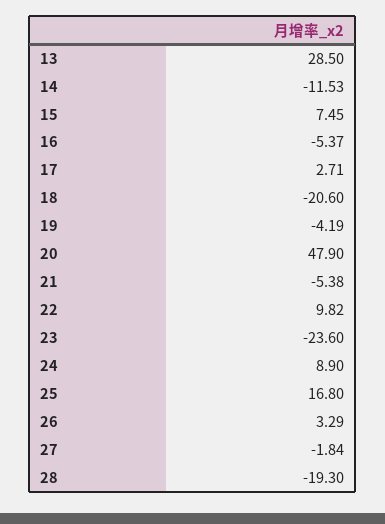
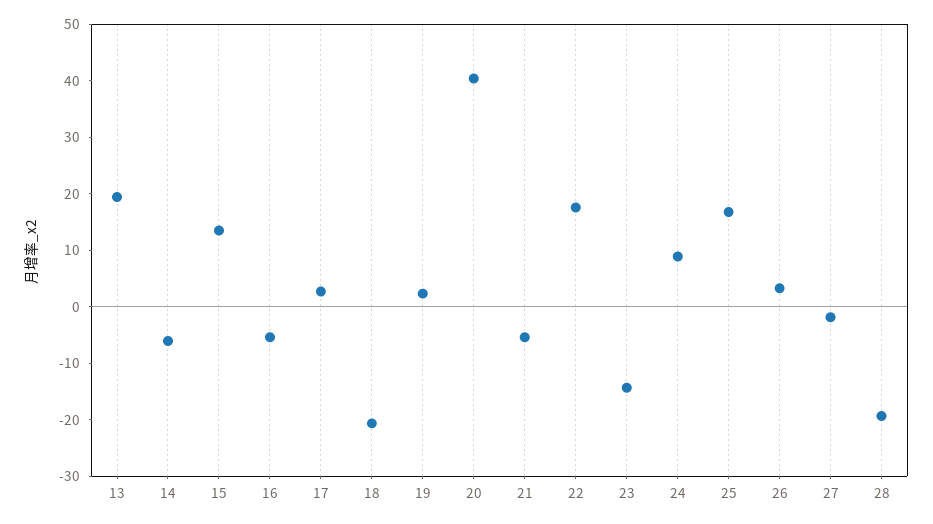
  {
-   "13": 28.5,
+   "13": 20,
-   "14": -11.53,
+   "14": -6,
-   "15": 7.45,
+   "15": 14,
    "16": -5.37,
    "17": 2.71,
    "18": -20.6,
-   "19": -4.19,
+   "19": 2,
-   "20": 47.9,
+   "20": 40,
    "21": -5.38,
-   "22": 9.82,
+   "22": 18,
-   "23": -23.6,
+   "23": -14,
    "24": 8.9,
    "25": 16.8,
    "26": 3.29,
    "27": -1.84,
    "28": -19.3
  }

